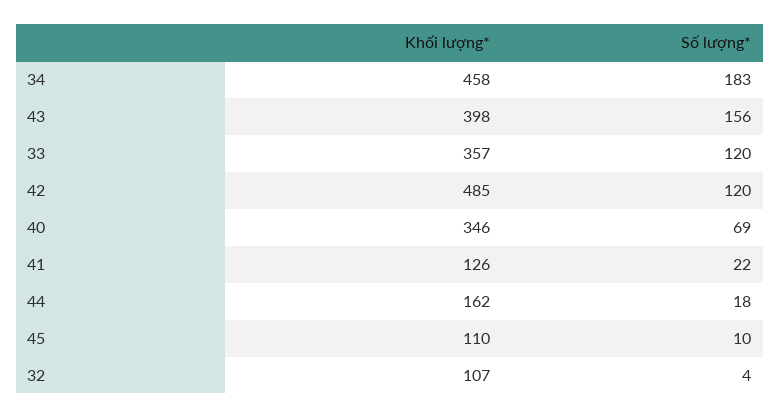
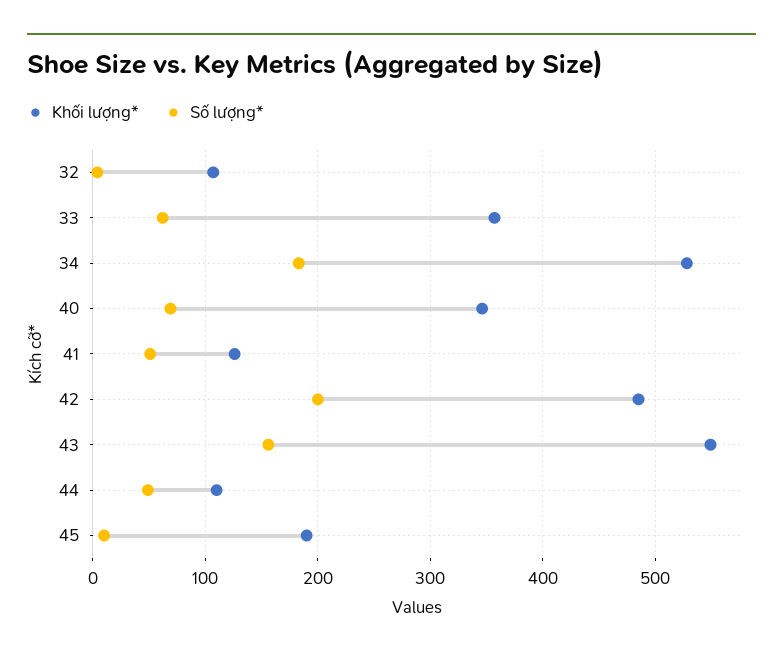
  {
    "Khối lượng*": {
-     "34": 458,
+     "34": 530,
-     "43": 398,
+     "43": 550,
      "33": 357,
      "42": 485,
      "40": 346,
      "41": 126,
-     "44": 162,
+     "44": 110,
-     "45": 110,
+     "45": 190,
      "32": 107
    },
    "Số lượng*": {
      "34": 183,
      "43": 156,
-     "33": 120,
+     "33": 60,
-     "42": 120,
+     "42": 200,
      "40": 69,
-     "41": 22,
+     "41": 50,
-     "44": 18,
+     "44": 50,
      "45": 10,
      "32": 4
    }
  }

